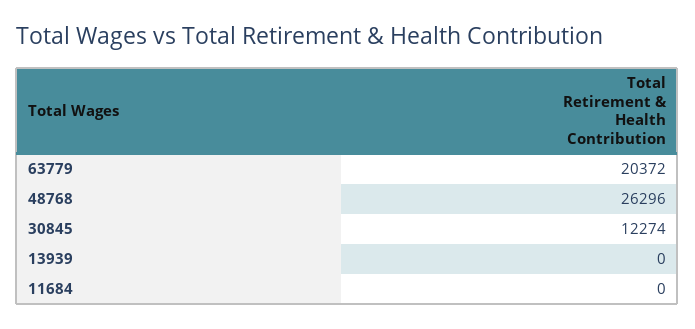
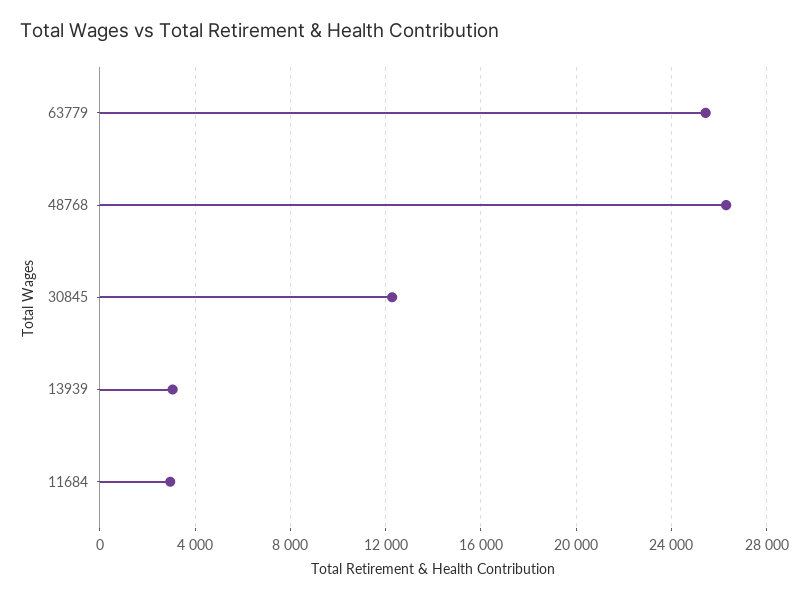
  {
-   "63779": 20372,
+   "63779": 25500,
    "48768": 26296,
    "30845": 12274,
-   "13939": 0,
+   "13939": 3000,
-   "11684": 0
+   "11684": 3000
  }

